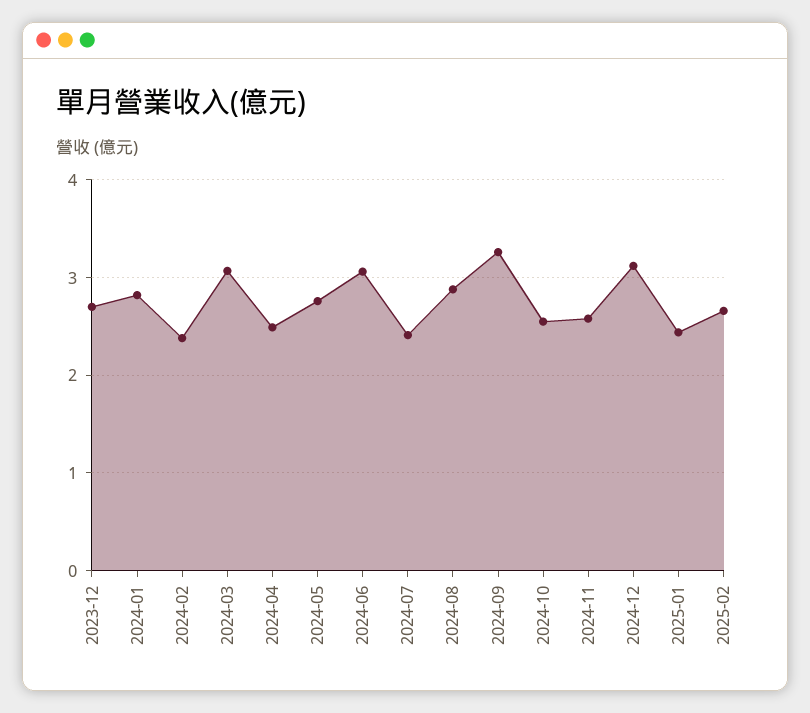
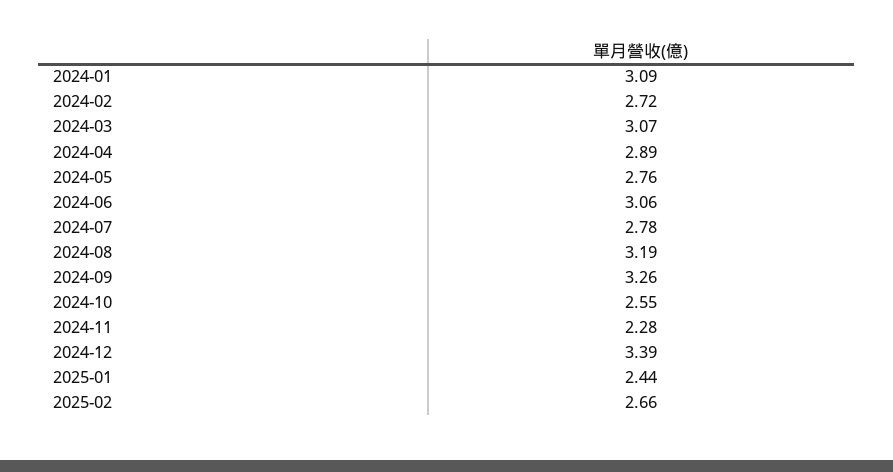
  {
-   "2023-12": 2.7,
-   "2024-01": 2.8,
+   "2024-01": 3.09,
-   "2024-02": 2.4,
+   "2024-02": 2.72,
    "2024-03": 3.07,
-   "2024-04": 2.5,
+   "2024-04": 2.89,
    "2024-05": 2.76,
    "2024-06": 3.06,
-   "2024-07": 2.4,
+   "2024-07": 2.78,
-   "2024-08": 2.9,
+   "2024-08": 3.19,
    "2024-09": 3.26,
    "2024-10": 2.55,
-   "2024-11": 2.6,
+   "2024-11": 2.28,
-   "2024-12": 3.1,
+   "2024-12": 3.39,
    "2025-01": 2.44,
    "2025-02": 2.66
  }

